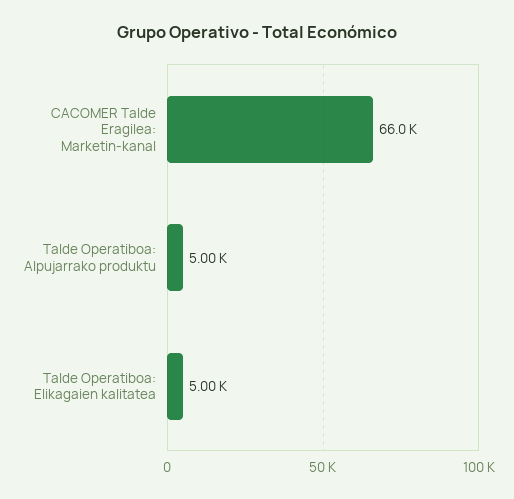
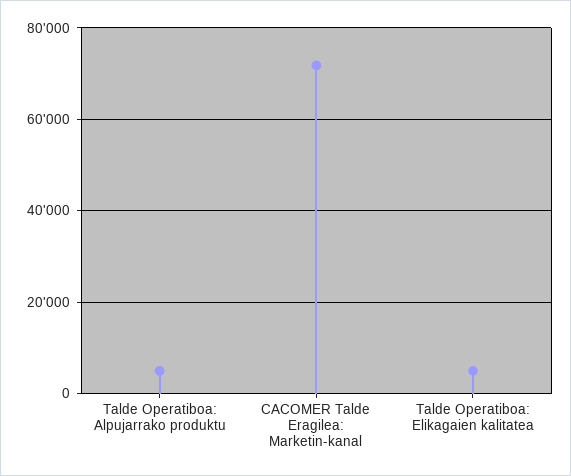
  {
-   "CACOMER Talde Eragilea: Marketin-kanal": 66000,
+   "CACOMER Talde Eragilea: Marketin-kanal": 72000,
    "Talde Operatiboa: Alpujarrako produktu": 5000,
    "Talde Operatiboa: Elikagaien kalitatea": 5000
  }

